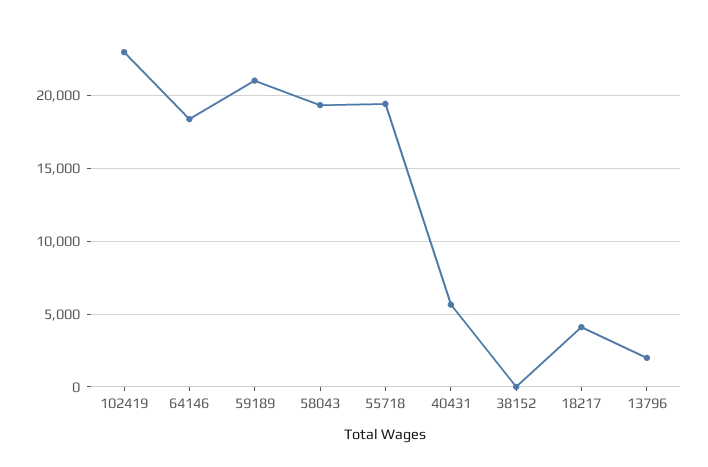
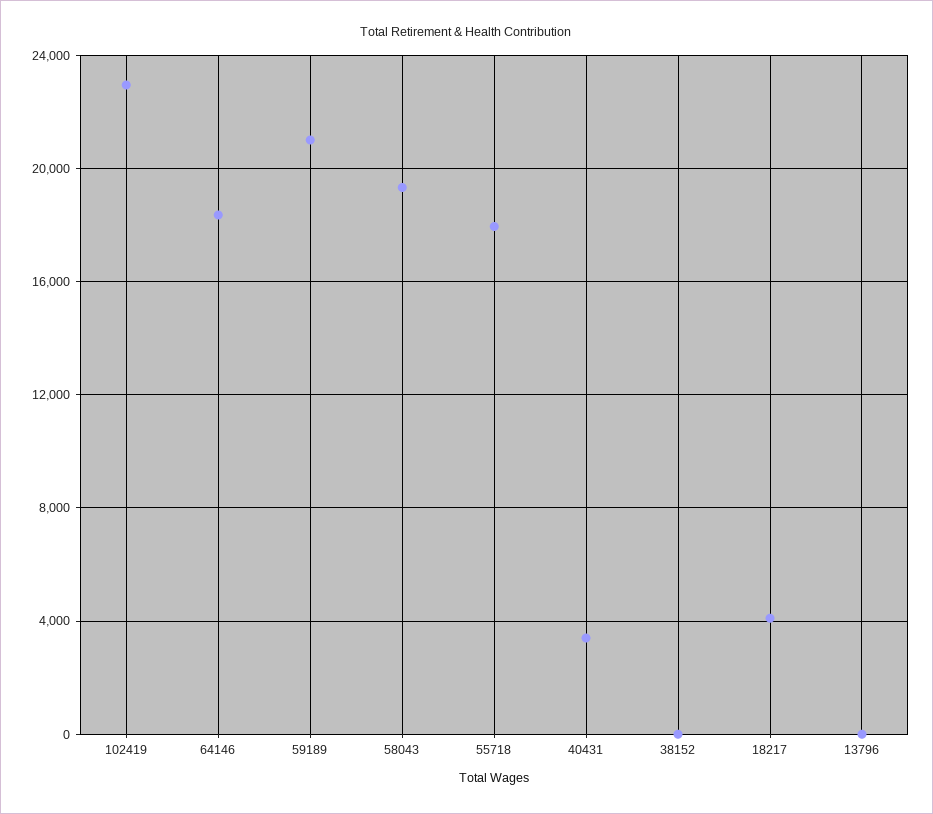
  {
    "102419": 23000,
    "64146": 18500,
    "59189": 21000,
    "58043": 19500,
-   "55718": 19500,
+   "55718": 18000,
-   "40431": 5500,
+   "40431": 3500,
    "38152": 0,
    "18217": 4000,
-   "13796": 2000
+   "13796": 0
  }

